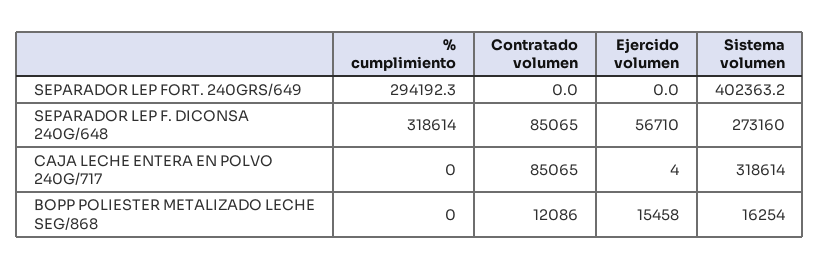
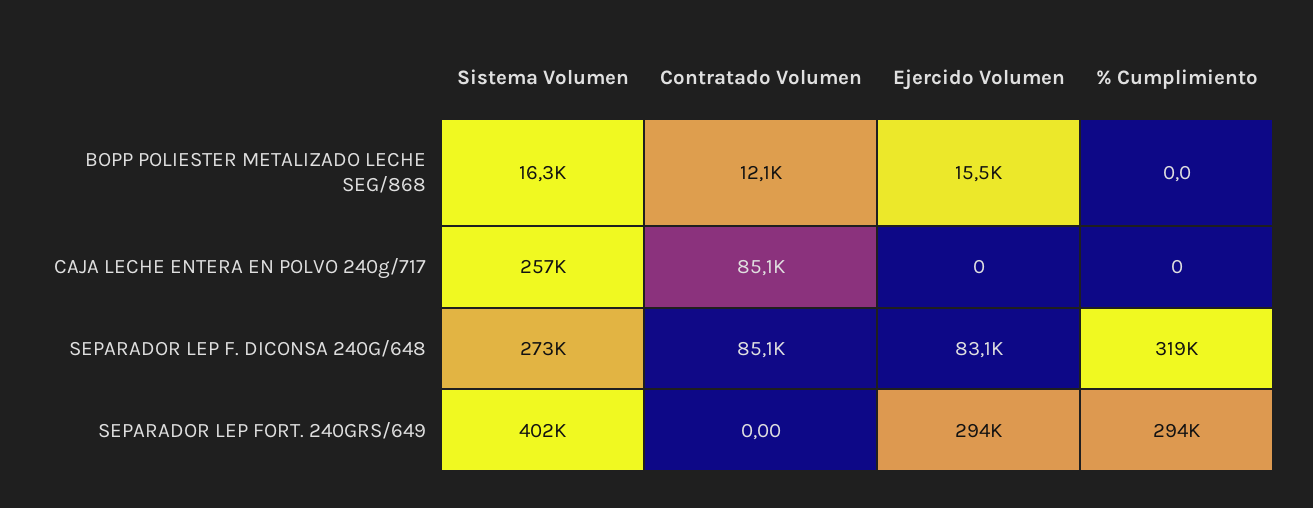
  {
    "% cumplimiento": {
      "SEPARADOR LEP FORT. 240GRS/649": 294192.3,
      "SEPARADOR LEP F. DICONSA 240G/648": 318614,
      "CAJA LECHE ENTERA EN POLVO 240G/717": 0,
      "BOPP POLIESTER METALIZADO LECHE SEG/868": 0
    },
    "Contratado volumen": {
      "SEPARADOR LEP FORT. 240GRS/649": 0,
      "SEPARADOR LEP F. DICONSA 240G/648": 85065,
      "CAJA LECHE ENTERA EN POLVO 240G/717": 85065,
      "BOPP POLIESTER METALIZADO LECHE SEG/868": 12086
    },
    "Ejercido volumen": {
-     "SEPARADOR LEP FORT. 240GRS/649": 0,
+     "SEPARADOR LEP FORT. 240GRS/649": 294000,
-     "SEPARADOR LEP F. DICONSA 240G/648": 56710,
+     "SEPARADOR LEP F. DICONSA 240G/648": 83100,
-     "CAJA LECHE ENTERA EN POLVO 240G/717": 4,
+     "CAJA LECHE ENTERA EN POLVO 240G/717": 0,
      "BOPP POLIESTER METALIZADO LECHE SEG/868": 15458
    },
    "Sistema volumen": {
      "SEPARADOR LEP FORT. 240GRS/649": 402363.2,
      "SEPARADOR LEP F. DICONSA 240G/648": 273160,
-     "CAJA LECHE ENTERA EN POLVO 240G/717": 318614,
+     "CAJA LECHE ENTERA EN POLVO 240G/717": 257000,
      "BOPP POLIESTER METALIZADO LECHE SEG/868": 16254
    }
  }

